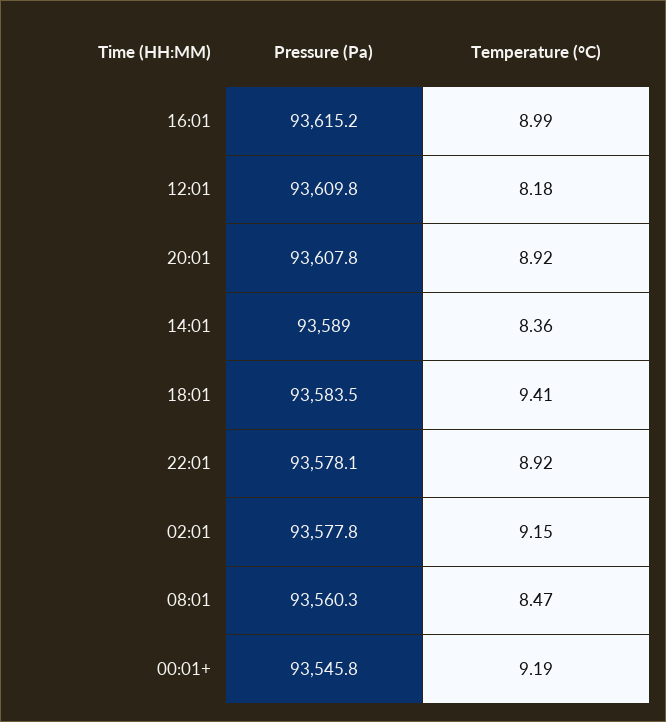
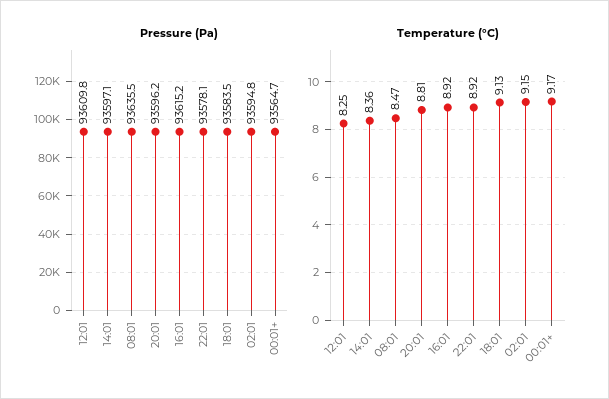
  {
    "Pressure (Pa)": {
      "16:01": 93615.2,
      "12:01": 93609.8,
-     "20:01": 93607.8,
+     "20:01": 93596.2,
-     "14:01": 93589,
+     "14:01": 93597.1,
      "18:01": 93583.5,
      "22:01": 93578.1,
-     "02:01": 93577.8,
+     "02:01": 93594.8,
-     "08:01": 93560.3,
+     "08:01": 93635.5,
-     "00:01+": 93545.8
+     "00:01+": 93564.7
    },
    "Temperature (°C)": {
-     "16:01": 8.99,
+     "16:01": 8.92,
-     "12:01": 8.18,
+     "12:01": 8.25,
-     "20:01": 8.92,
+     "20:01": 8.81,
      "14:01": 8.36,
-     "18:01": 9.41,
+     "18:01": 9.13,
      "22:01": 8.92,
      "02:01": 9.15,
      "08:01": 8.47,
-     "00:01+": 9.19
+     "00:01+": 9.17
    }
  }

